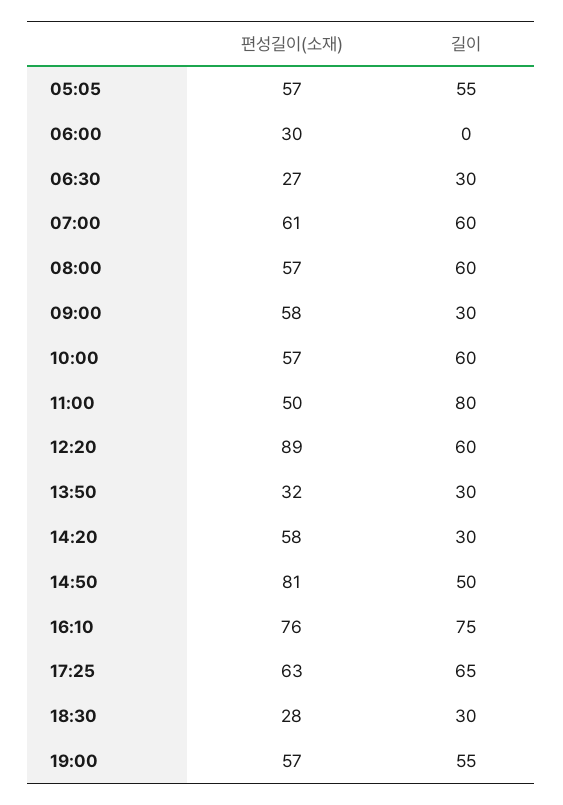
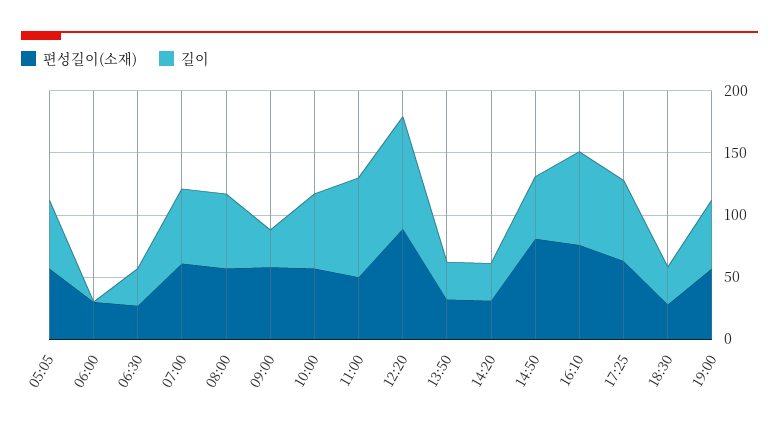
  {
    "편성길이(소재)": {
      "05:05": 57,
      "06:00": 30,
      "06:30": 27,
      "07:00": 61,
      "08:00": 57,
      "09:00": 58,
      "10:00": 57,
      "11:00": 50,
      "12:20": 89,
      "13:50": 32,
-     "14:20": 58,
+     "14:20": 30,
      "14:50": 81,
      "16:10": 76,
      "17:25": 63,
      "18:30": 28,
      "19:00": 57
    },
    "길이": {
      "05:05": 55,
      "06:00": 0,
      "06:30": 30,
      "07:00": 60,
      "08:00": 60,
      "09:00": 30,
      "10:00": 60,
      "11:00": 80,
-     "12:20": 60,
+     "12:20": 90,
      "13:50": 30,
      "14:20": 30,
      "14:50": 50,
      "16:10": 75,
      "17:25": 65,
      "18:30": 30,
      "19:00": 55
    }
  }

